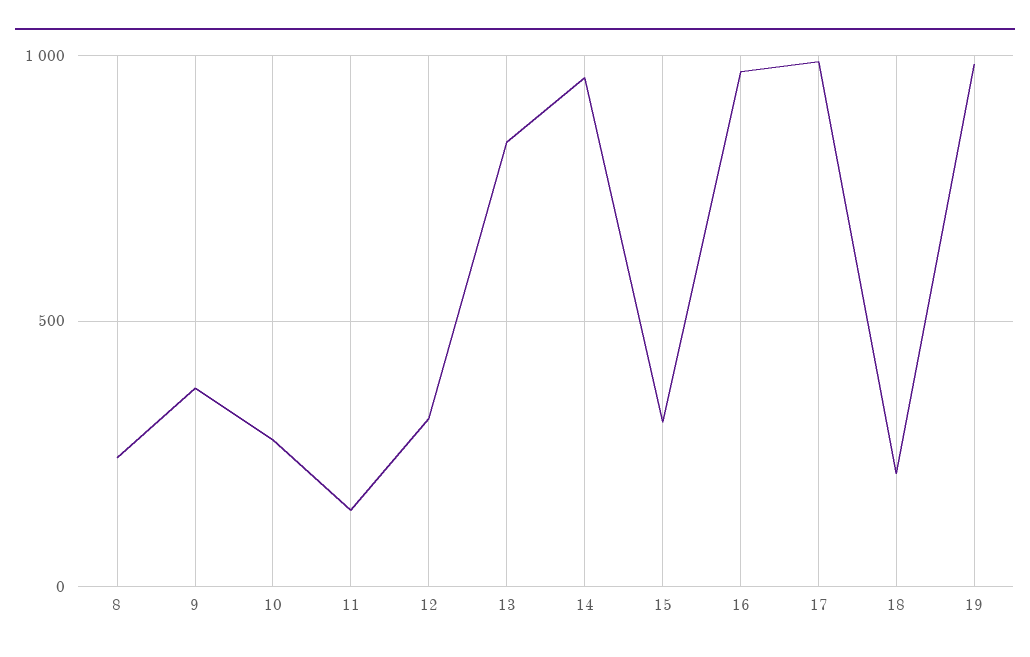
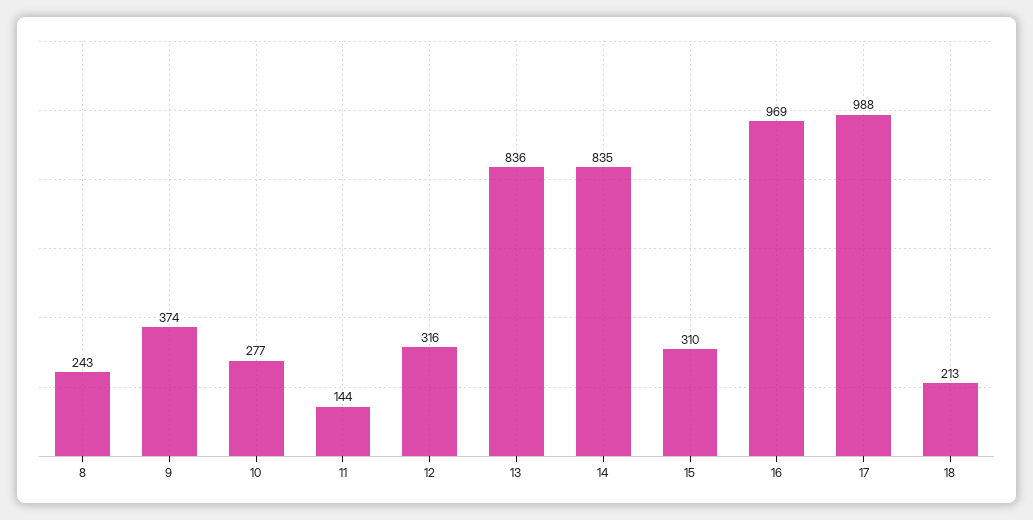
  {
    "8": 243,
    "9": 374,
    "10": 277,
    "11": 144,
    "12": 316,
    "13": 836,
-   "14": 950,
+   "14": 835,
    "15": 310,
    "16": 969,
    "17": 988,
-   "18": 213,
+   "18": 213
-   "19": 1000
  }

